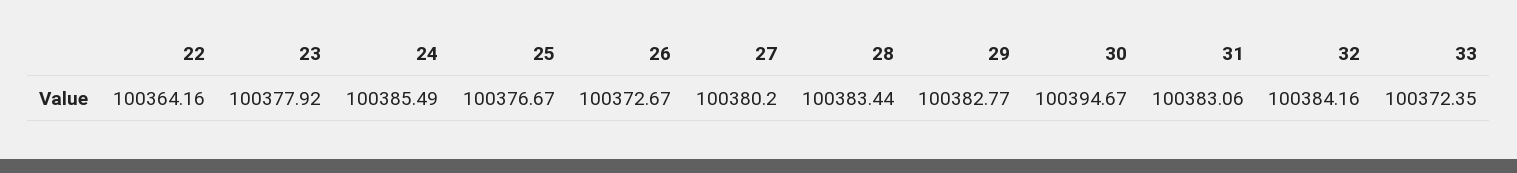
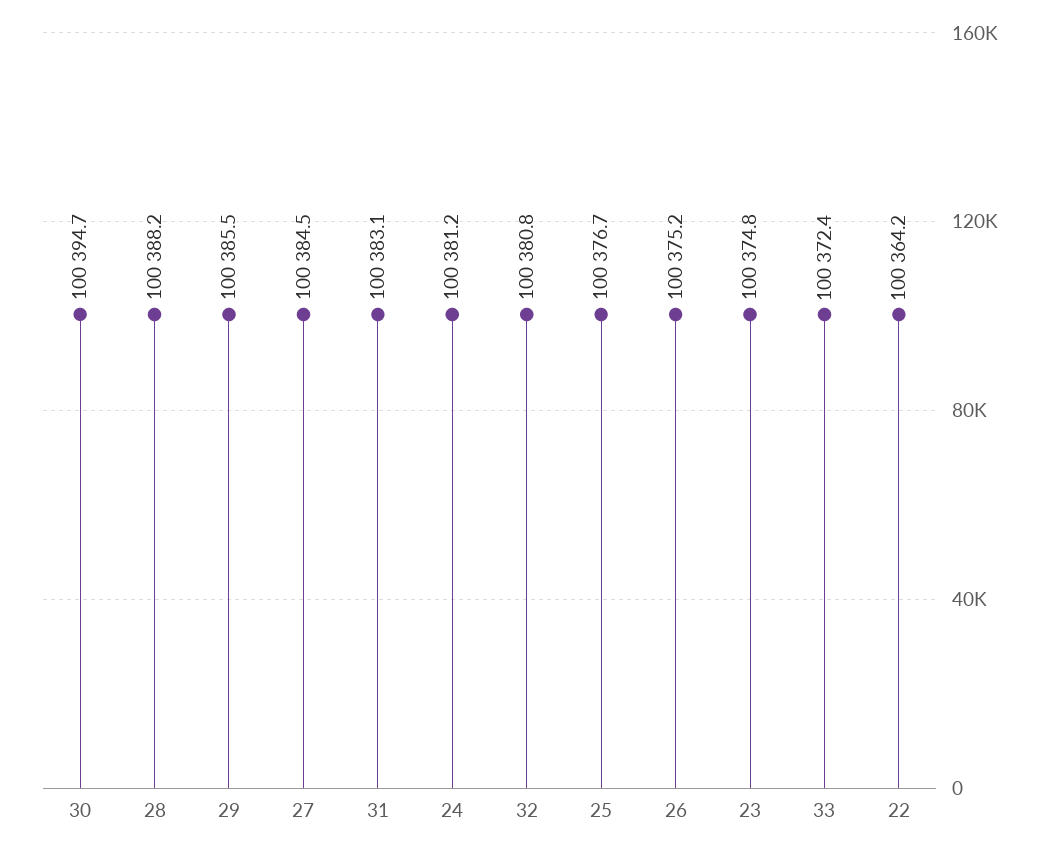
  {
    "22": 100364.16,
-   "23": 100377.92,
+   "23": 100374.8,
-   "24": 100385.49,
+   "24": 100381.2,
    "25": 100376.67,
-   "26": 100372.67,
+   "26": 100375.2,
-   "27": 100380.2,
+   "27": 100384.5,
-   "28": 100383.44,
+   "28": 100388.2,
-   "29": 100382.77,
+   "29": 100385.5,
    "30": 100394.67,
    "31": 100383.06,
-   "32": 100384.16,
+   "32": 100380.8,
    "33": 100372.35
  }

